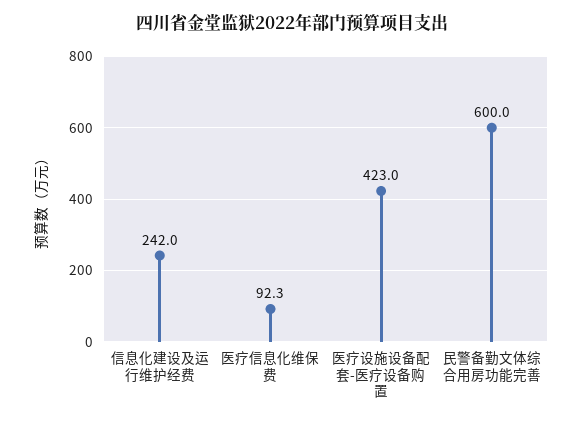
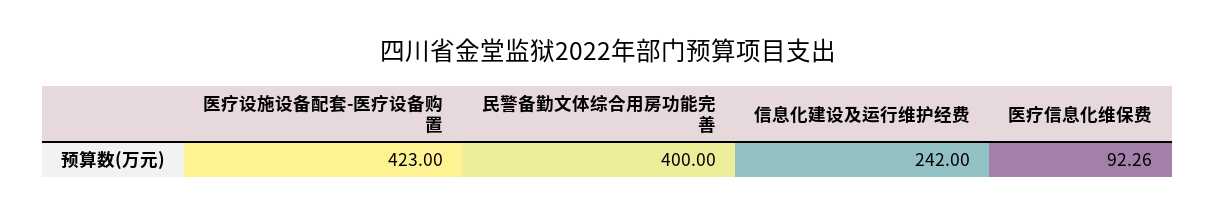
  {
    "信息化建设及运行维护经费": 242,
    "医疗信息化维保费": 92.26,
    "医疗设施设备配套-医疗设备购置": 423,
-   "民警备勤文体综合用房功能完善": 600
+   "民警备勤文体综合用房功能完善": 400
  }

